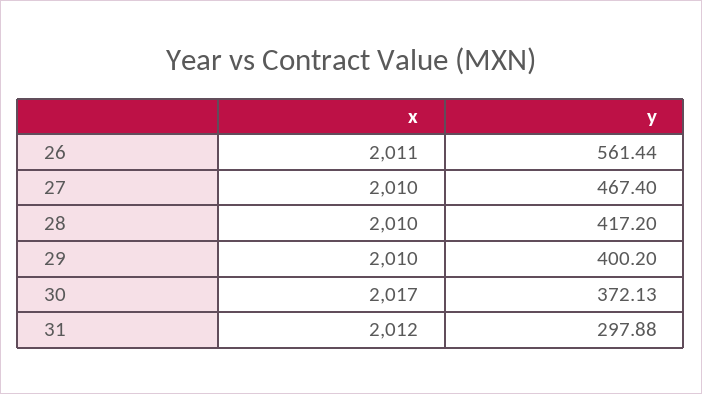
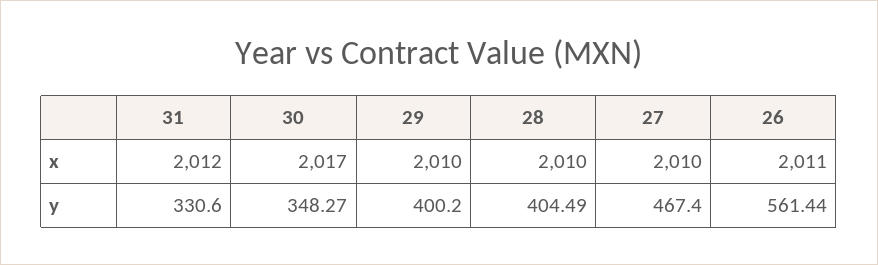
  {
    "x": {
      "26": 2011,
      "27": 2010,
      "28": 2010,
      "29": 2010,
      "30": 2017,
      "31": 2012
    },
    "y": {
      "26": 561.44,
      "27": 467.4,
-     "28": 417.2,
+     "28": 404.49,
      "29": 400.2,
-     "30": 372.13,
+     "30": 348.27,
-     "31": 297.88
+     "31": 330.6
    }
  }

